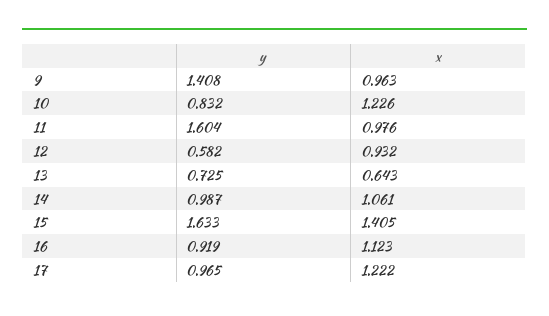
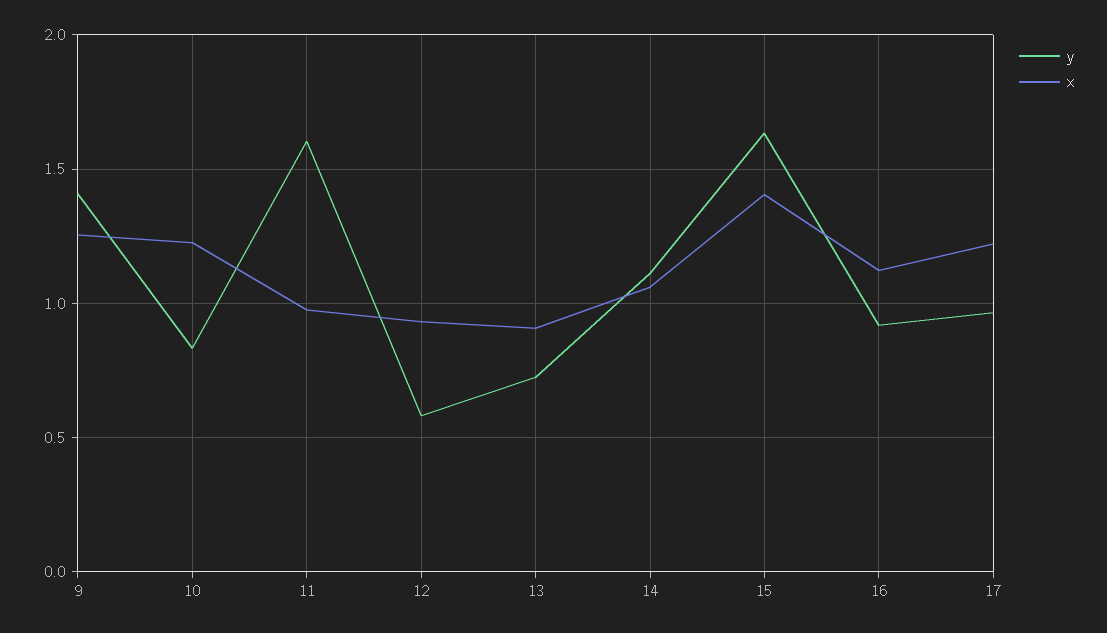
  {
    "y": {
      "9": 1.408,
      "10": 0.832,
      "11": 1.604,
      "12": 0.582,
      "13": 0.725,
-     "14": 0.987,
+     "14": 1.1,
      "15": 1.633,
      "16": 0.919,
      "17": 0.965
    },
    "x": {
-     "9": 0.963,
+     "9": 1.25,
      "10": 1.226,
      "11": 0.976,
      "12": 0.932,
-     "13": 0.643,
+     "13": 0.9,
      "14": 1.061,
      "15": 1.405,
      "16": 1.123,
      "17": 1.222
    }
  }

